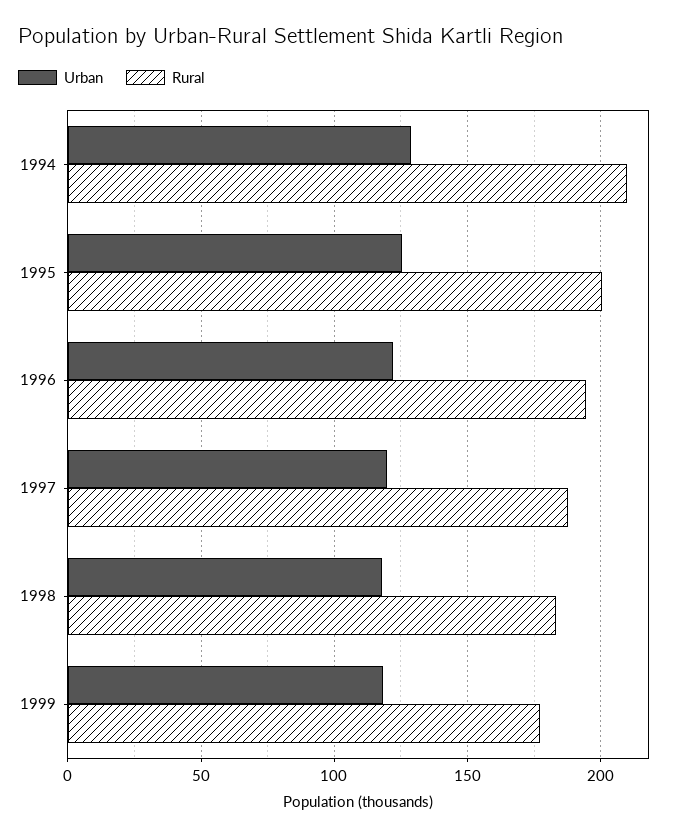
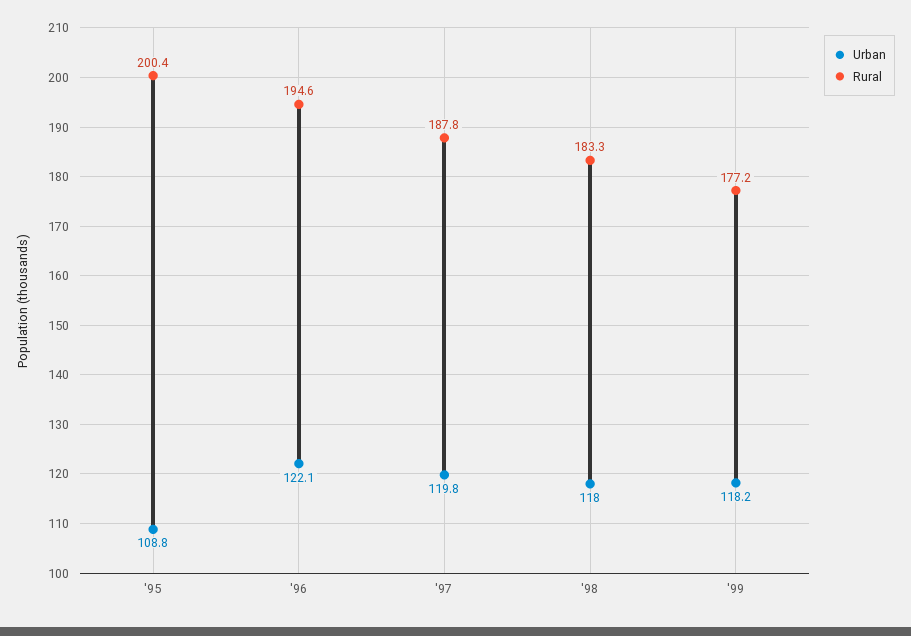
  {
    "Urban": {
-     "1994": 130,
-     "1995": 125,
+     "1995": 108.8,
      "1996": 122.1,
      "1997": 119.8,
      "1998": 118,
      "1999": 118.2
    },
    "Rural": {
-     "1994": 210,
      "1995": 200.4,
      "1996": 194.6,
      "1997": 187.8,
      "1998": 183.3,
      "1999": 177.2
    }
  }

